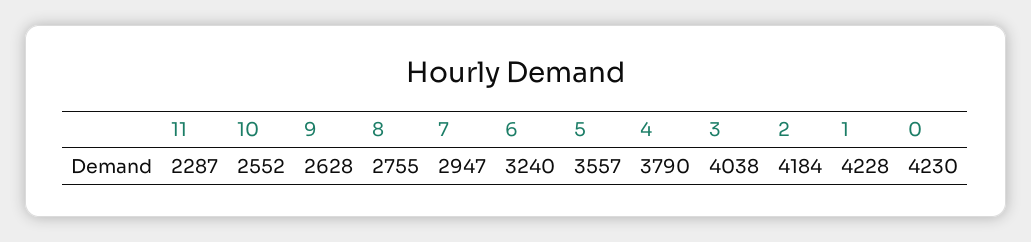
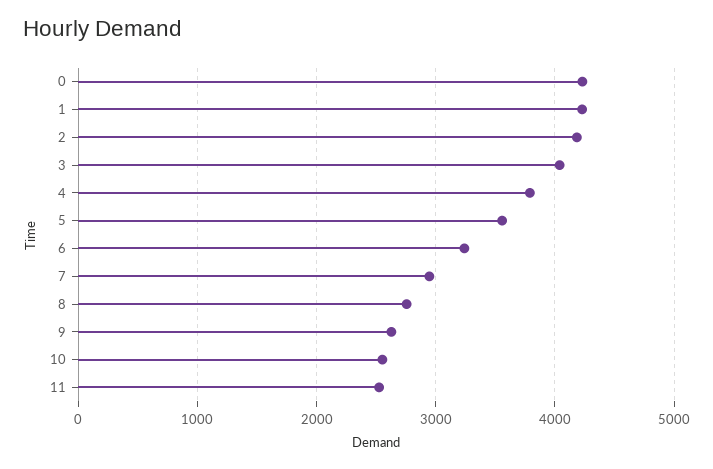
  {
-   "11": 2287,
+   "11": 2500,
    "10": 2552,
    "9": 2628,
    "8": 2755,
    "7": 2947,
    "6": 3240,
    "5": 3557,
    "4": 3790,
    "3": 4038,
    "2": 4184,
    "1": 4228,
    "0": 4230
  }

